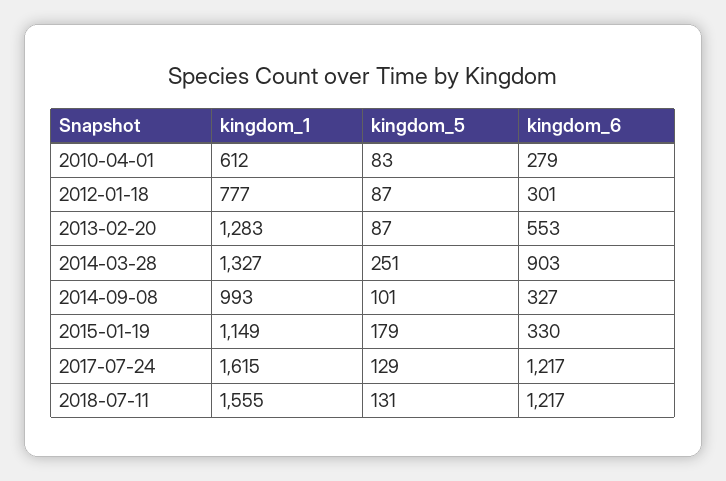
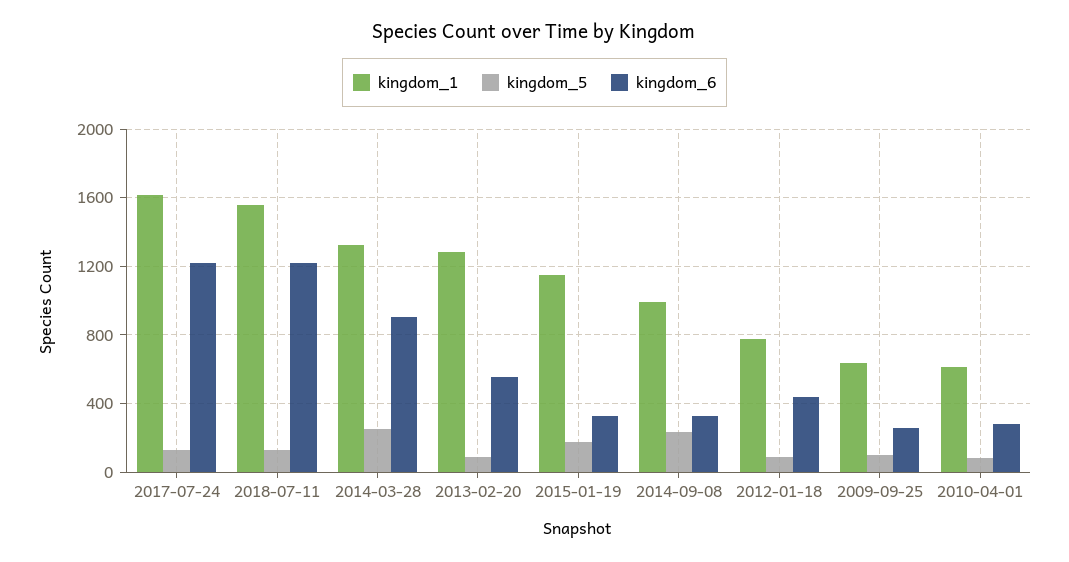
  {
    "kingdom_1": {
      "2010-04-01": 612,
      "2012-01-18": 777,
      "2013-02-20": 1283,
      "2014-03-28": 1327,
      "2014-09-08": 993,
      "2015-01-19": 1149,
      "2017-07-24": 1615,
-     "2018-07-11": 1555
+     "2018-07-11": 1555,
+     "2009-09-25": 650
    },
    "kingdom_5": {
      "2010-04-01": 83,
      "2012-01-18": 87,
      "2013-02-20": 87,
      "2014-03-28": 251,
-     "2014-09-08": 101,
+     "2014-09-08": 250,
      "2015-01-19": 179,
      "2017-07-24": 129,
-     "2018-07-11": 131
+     "2018-07-11": 131,
+     "2009-09-25": 100
    },
    "kingdom_6": {
      "2010-04-01": 279,
-     "2012-01-18": 301,
+     "2012-01-18": 450,
      "2013-02-20": 553,
      "2014-03-28": 903,
      "2014-09-08": 327,
      "2015-01-19": 330,
      "2017-07-24": 1217,
-     "2018-07-11": 1217
+     "2018-07-11": 1217,
+     "2009-09-25": 250
    }
  }

